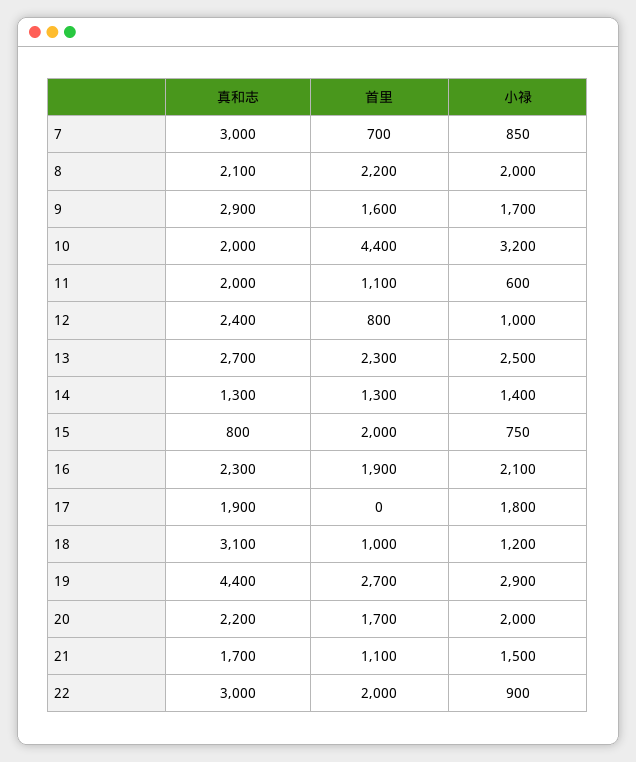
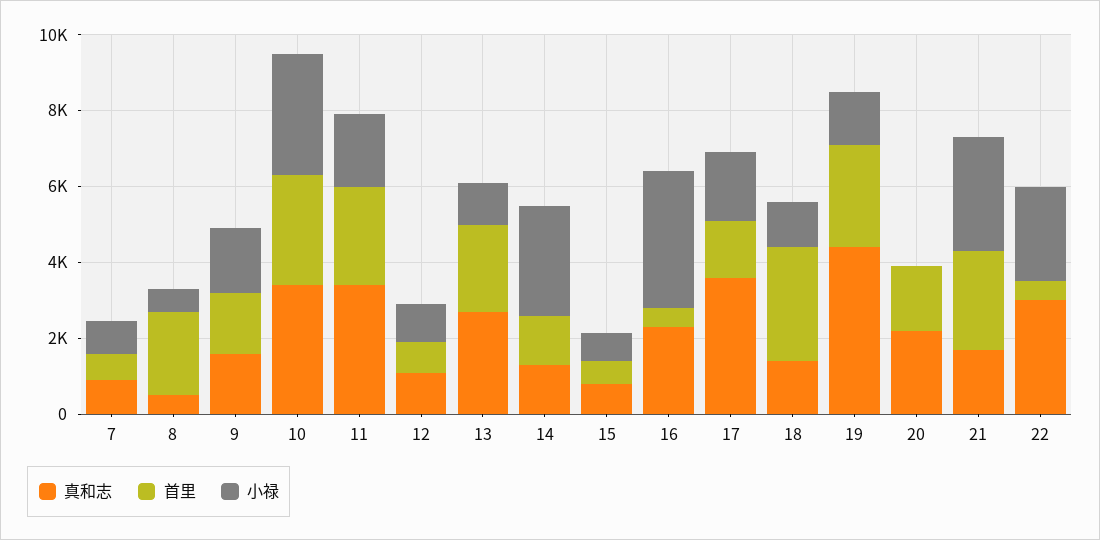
  {
    "真和志": {
-     "7": 3000,
+     "7": 1000,
-     "8": 2100,
+     "8": 500,
-     "9": 2900,
+     "9": 1500,
-     "10": 2000,
+     "10": 3500,
-     "11": 2000,
+     "11": 3500,
-     "12": 2400,
+     "12": 1000,
      "13": 2700,
      "14": 1300,
      "15": 800,
      "16": 2300,
-     "17": 1900,
+     "17": 3500,
-     "18": 3100,
+     "18": 1500,
      "19": 4400,
      "20": 2200,
      "21": 1700,
      "22": 3000
    },
    "首里": {
      "7": 700,
      "8": 2200,
      "9": 1600,
-     "10": 4400,
+     "10": 3000,
-     "11": 1100,
+     "11": 2500,
      "12": 800,
      "13": 2300,
      "14": 1300,
-     "15": 2000,
+     "15": 500,
-     "16": 1900,
+     "16": 500,
-     "17": 0,
+     "17": 1500,
-     "18": 1000,
+     "18": 3000,
      "19": 2700,
      "20": 1700,
-     "21": 1100,
+     "21": 2500,
-     "22": 2000
+     "22": 500
    },
    "小禄": {
      "7": 850,
-     "8": 2000,
+     "8": 500,
      "9": 1700,
      "10": 3200,
-     "11": 600,
+     "11": 2000,
      "12": 1000,
-     "13": 2500,
+     "13": 1000,
-     "14": 1400,
+     "14": 3000,
      "15": 750,
-     "16": 2100,
+     "16": 3500,
      "17": 1800,
      "18": 1200,
-     "19": 2900,
+     "19": 1500,
-     "20": 2000,
+     "20": 0,
-     "21": 1500,
+     "21": 3000,
-     "22": 900
+     "22": 2500
    }
  }

